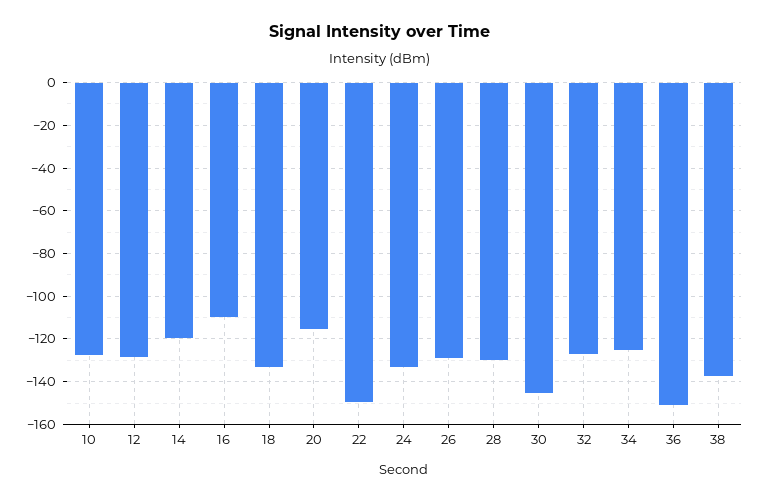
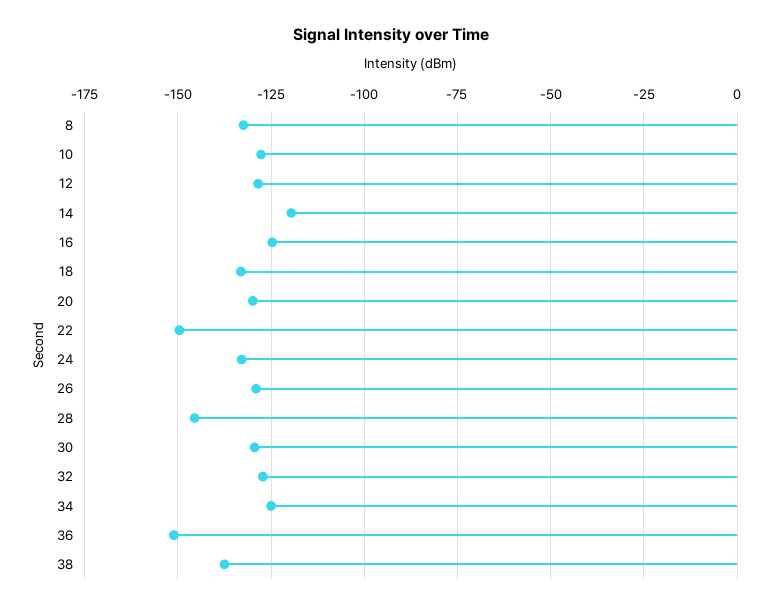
  {
    "10": -127.5,
    "12": -127.5,
    "14": -120,
-   "16": -110,
+   "16": -125,
    "18": -132.5,
-   "20": -115,
+   "20": -130,
    "22": -150,
    "24": -132.5,
    "26": -130,
-   "28": -130,
+   "28": -145,
-   "30": -145,
+   "30": -130,
    "32": -127.5,
    "34": -125,
    "36": -150,
-   "38": -137.5
+   "38": -137.5,
+   "8": -132.5
  }

